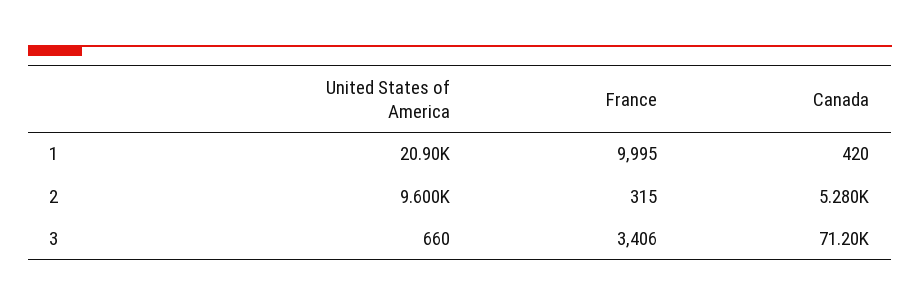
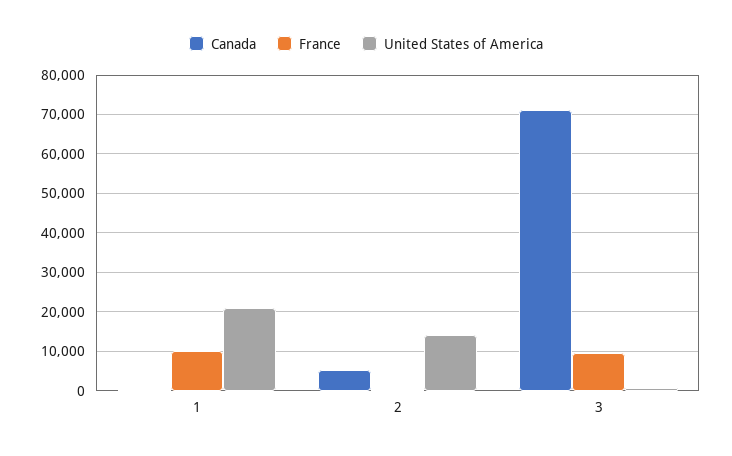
  {
    "United States of America": {
      "1": 20900,
-     "2": 9600,
+     "2": 14000,
      "3": 660
    },
    "France": {
      "1": 9995,
      "2": 315,
-     "3": 3406
+     "3": 10000
    },
    "Canada": {
      "1": 420,
      "2": 5280,
      "3": 71200
    }
  }

